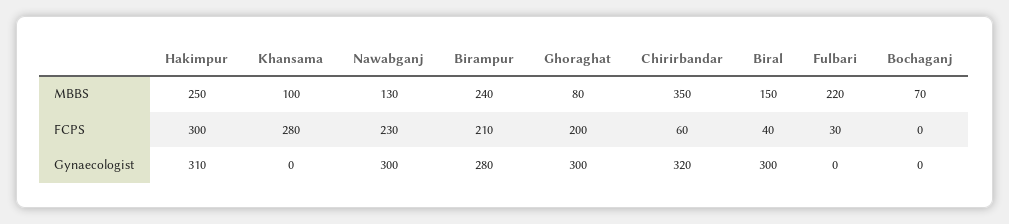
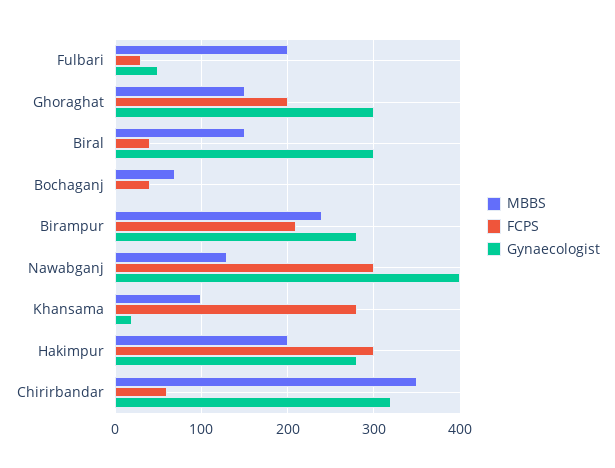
  {
    "MBBS": {
-     "Hakimpur": 250,
+     "Hakimpur": 200,
      "Khansama": 100,
      "Nawabganj": 130,
      "Birampur": 240,
-     "Ghoraghat": 80,
+     "Ghoraghat": 150,
      "Chirirbandar": 350,
      "Biral": 150,
-     "Fulbari": 220,
+     "Fulbari": 200,
      "Bochaganj": 70
    },
    "FCPS": {
      "Hakimpur": 300,
      "Khansama": 280,
-     "Nawabganj": 230,
+     "Nawabganj": 300,
      "Birampur": 210,
      "Ghoraghat": 200,
      "Chirirbandar": 60,
      "Biral": 40,
      "Fulbari": 30,
-     "Bochaganj": 0
+     "Bochaganj": 40
    },
    "Gynaecologist": {
-     "Hakimpur": 310,
+     "Hakimpur": 280,
-     "Khansama": 0,
+     "Khansama": 20,
-     "Nawabganj": 300,
+     "Nawabganj": 400,
      "Birampur": 280,
      "Ghoraghat": 300,
      "Chirirbandar": 320,
      "Biral": 300,
-     "Fulbari": 0,
+     "Fulbari": 50,
      "Bochaganj": 0
    }
  }

